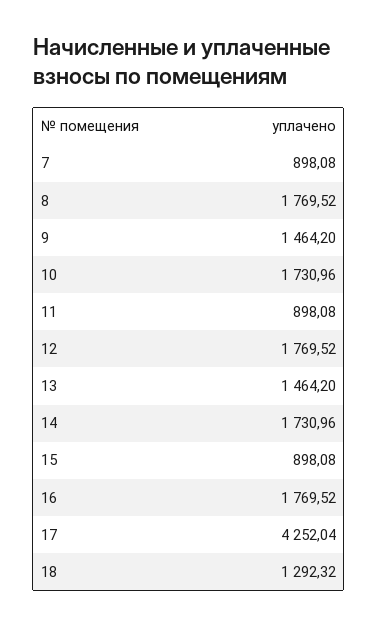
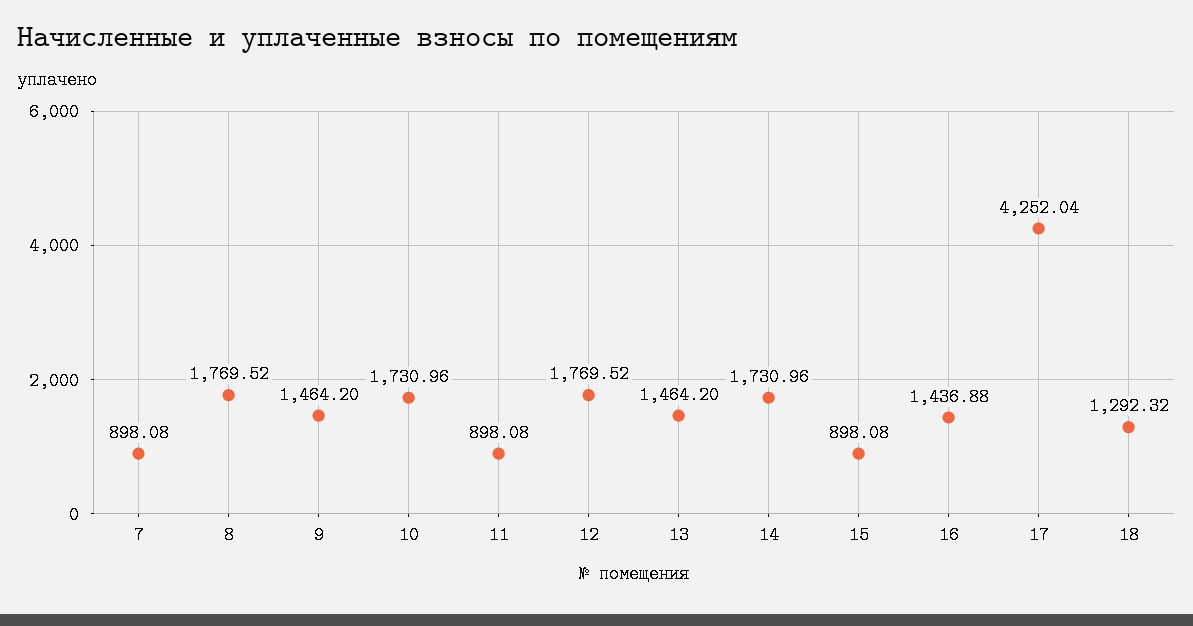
  {
    "7": 898.08,
    "8": 1769.52,
    "9": 1464.2,
    "10": 1730.96,
    "11": 898.08,
    "12": 1769.52,
    "13": 1464.2,
    "14": 1730.96,
    "15": 898.08,
-   "16": 1769.52,
+   "16": 1436.88,
    "17": 4252.04,
    "18": 1292.32
  }

